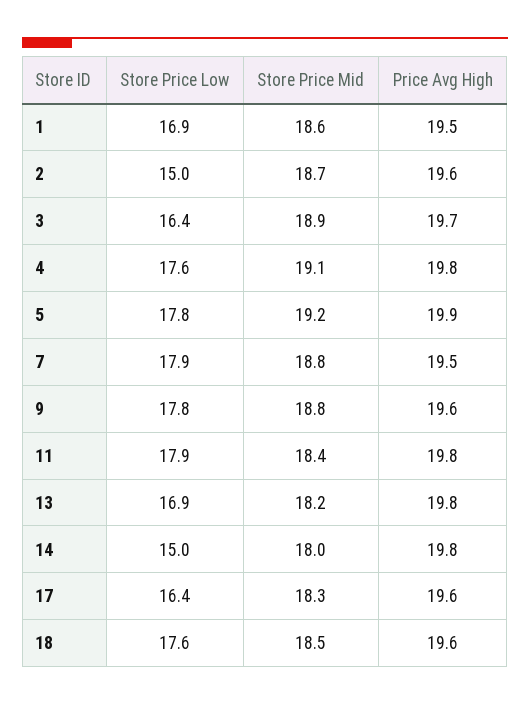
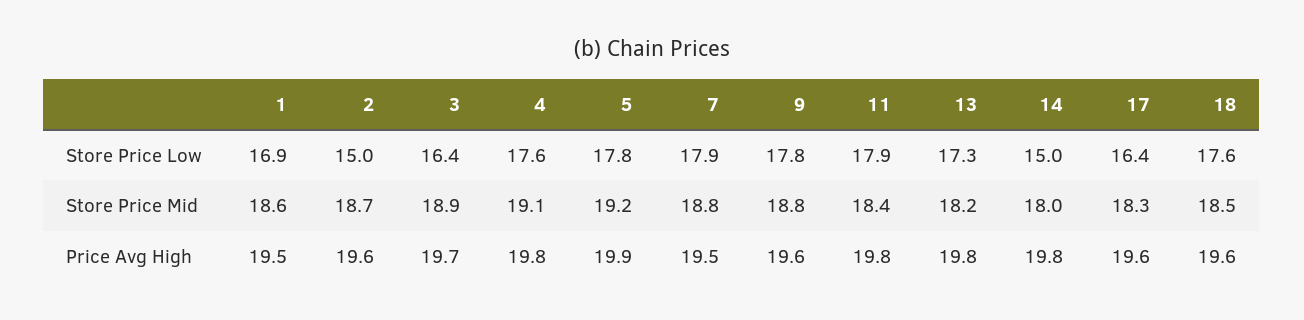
  {
    "Store Price Low": {
      "1": 16.9,
      "2": 15,
      "3": 16.4,
      "4": 17.6,
      "5": 17.8,
      "7": 17.9,
      "9": 17.8,
      "11": 17.9,
-     "13": 16.9,
+     "13": 17.3,
      "14": 15,
      "17": 16.4,
      "18": 17.6
    },
    "Store Price Mid": {
      "1": 18.6,
      "2": 18.7,
      "3": 18.9,
      "4": 19.1,
      "5": 19.2,
      "7": 18.8,
      "9": 18.8,
      "11": 18.4,
      "13": 18.2,
      "14": 18,
      "17": 18.3,
      "18": 18.5
    },
    "Price Avg High": {
      "1": 19.5,
      "2": 19.6,
      "3": 19.7,
      "4": 19.8,
      "5": 19.9,
      "7": 19.5,
      "9": 19.6,
      "11": 19.8,
      "13": 19.8,
      "14": 19.8,
      "17": 19.6,
      "18": 19.6
    }
  }

